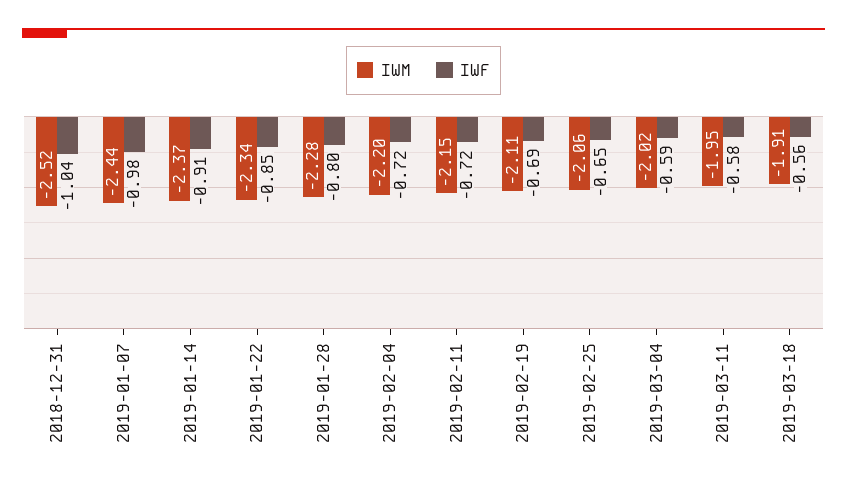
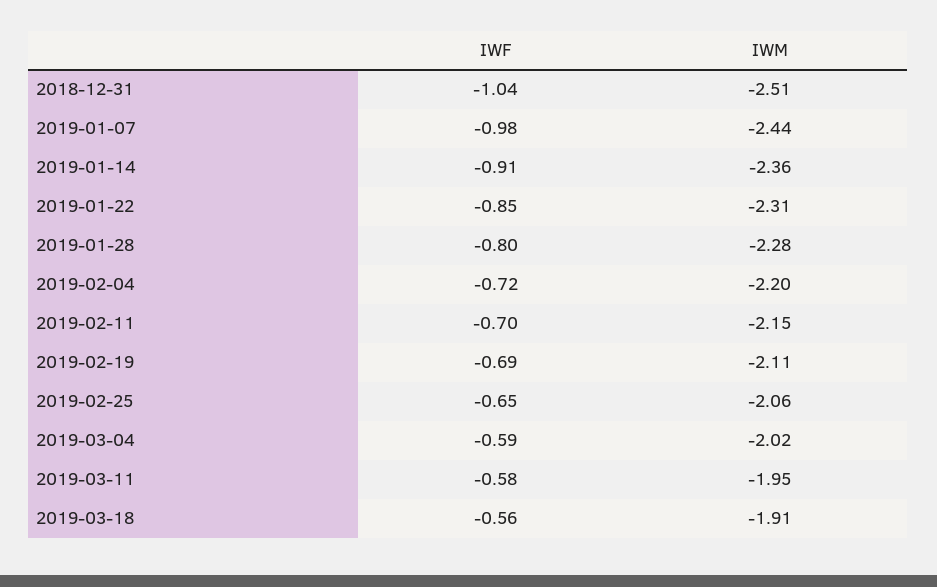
  {
    "IWM": {
-     "2018-12-31": -2.52,
+     "2018-12-31": -2.51,
      "2019-01-07": -2.44,
-     "2019-01-14": -2.37,
+     "2019-01-14": -2.36,
-     "2019-01-22": -2.34,
+     "2019-01-22": -2.31,
      "2019-01-28": -2.28,
      "2019-02-04": -2.2,
      "2019-02-11": -2.15,
      "2019-02-19": -2.11,
      "2019-02-25": -2.06,
      "2019-03-04": -2.02,
      "2019-03-11": -1.95,
      "2019-03-18": -1.91
    },
    "IWF": {
      "2018-12-31": -1.04,
      "2019-01-07": -0.98,
      "2019-01-14": -0.91,
      "2019-01-22": -0.85,
      "2019-01-28": -0.8,
      "2019-02-04": -0.72,
-     "2019-02-11": -0.72,
+     "2019-02-11": -0.7,
      "2019-02-19": -0.69,
      "2019-02-25": -0.65,
      "2019-03-04": -0.59,
      "2019-03-11": -0.58,
      "2019-03-18": -0.56
    }
  }

